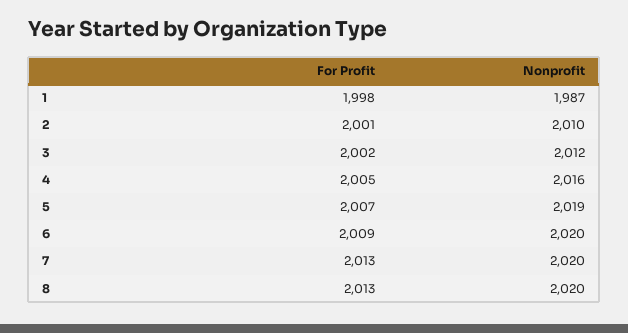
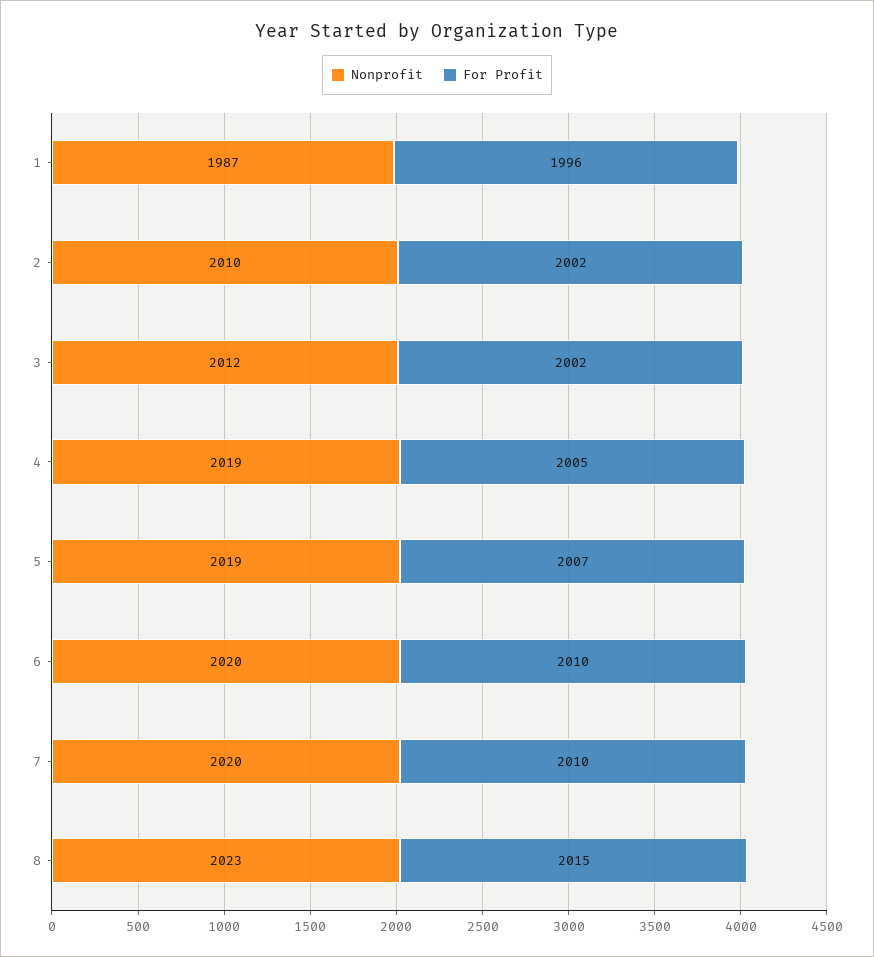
  {
    "For Profit": {
-     "1": 1998,
+     "1": 1996,
-     "2": 2001,
+     "2": 2002,
      "3": 2002,
      "4": 2005,
      "5": 2007,
-     "6": 2009,
+     "6": 2010,
-     "7": 2013,
+     "7": 2010,
-     "8": 2013
+     "8": 2015
    },
    "Nonprofit": {
      "1": 1987,
      "2": 2010,
      "3": 2012,
-     "4": 2016,
+     "4": 2019,
      "5": 2019,
      "6": 2020,
      "7": 2020,
-     "8": 2020
+     "8": 2023
    }
  }

